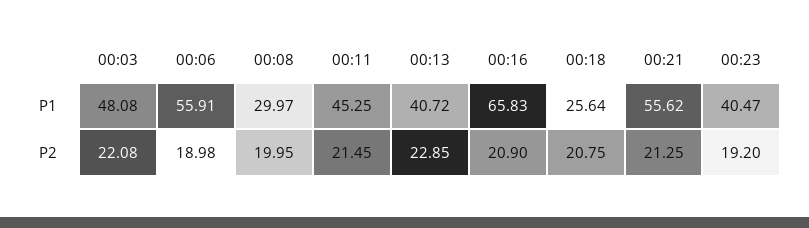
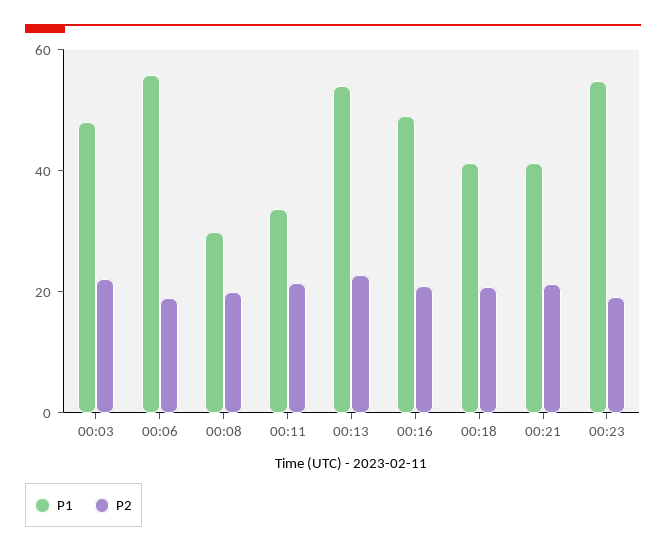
  {
    "P1": {
      "00:03": 48.08,
      "00:06": 55.91,
      "00:08": 29.97,
-     "00:11": 45.25,
+     "00:11": 35,
-     "00:13": 40.72,
+     "00:13": 55,
-     "00:16": 65.83,
+     "00:16": 50,
-     "00:18": 25.64,
+     "00:18": 40,
-     "00:21": 55.62,
+     "00:21": 40,
-     "00:23": 40.47
+     "00:23": 55
    },
    "P2": {
      "00:03": 22.08,
      "00:06": 18.98,
      "00:08": 19.95,
      "00:11": 21.45,
      "00:13": 22.85,
      "00:16": 20.9,
      "00:18": 20.75,
      "00:21": 21.25,
      "00:23": 19.2
    }
  }

